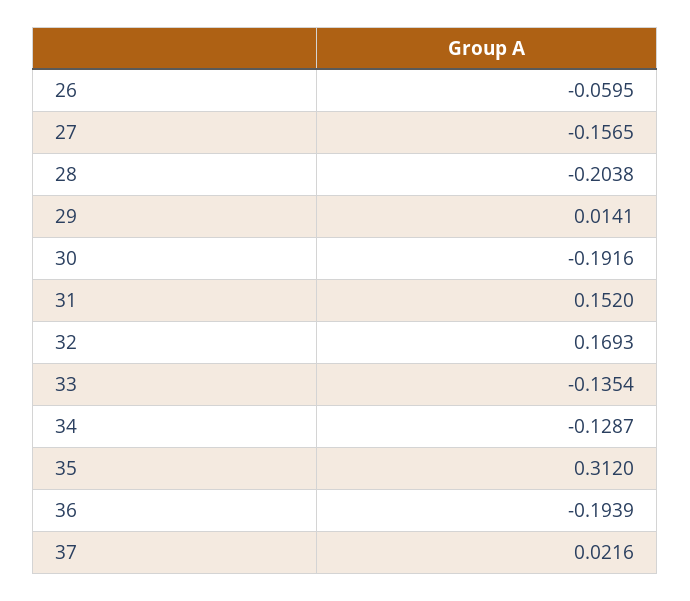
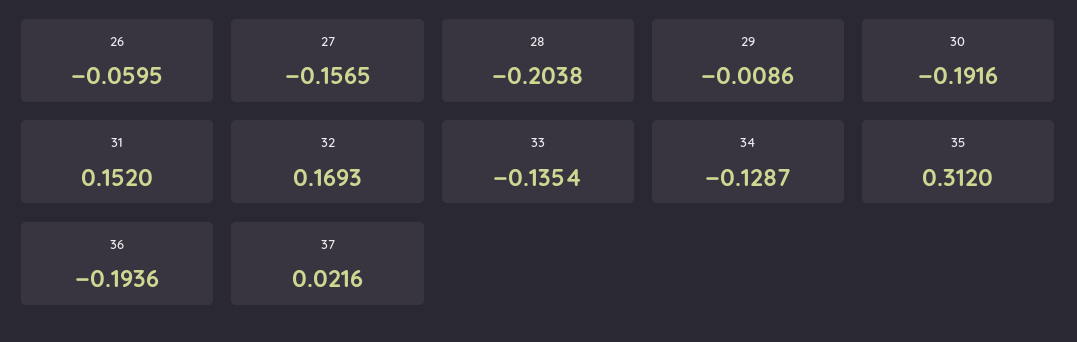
  {
    "26": -0.0595,
    "27": -0.1565,
    "28": -0.2038,
-   "29": 0.0141,
+   "29": -0.0086,
    "30": -0.1916,
    "31": 0.152,
    "32": 0.1693,
    "33": -0.1354,
    "34": -0.1287,
    "35": 0.312,
-   "36": -0.1939,
+   "36": -0.1936,
    "37": 0.0216
  }

